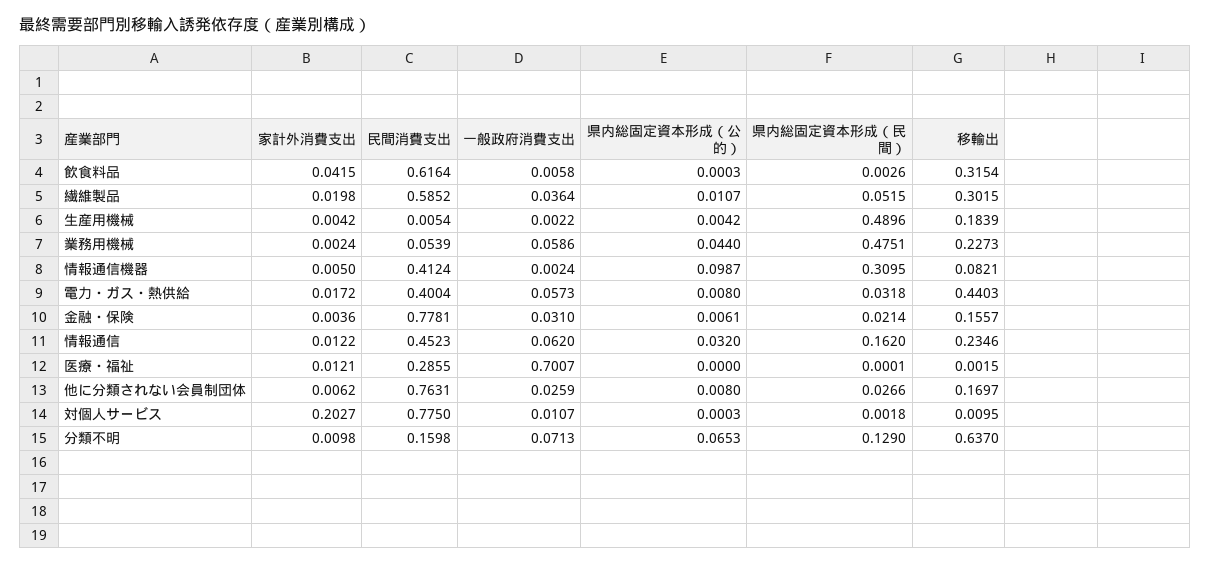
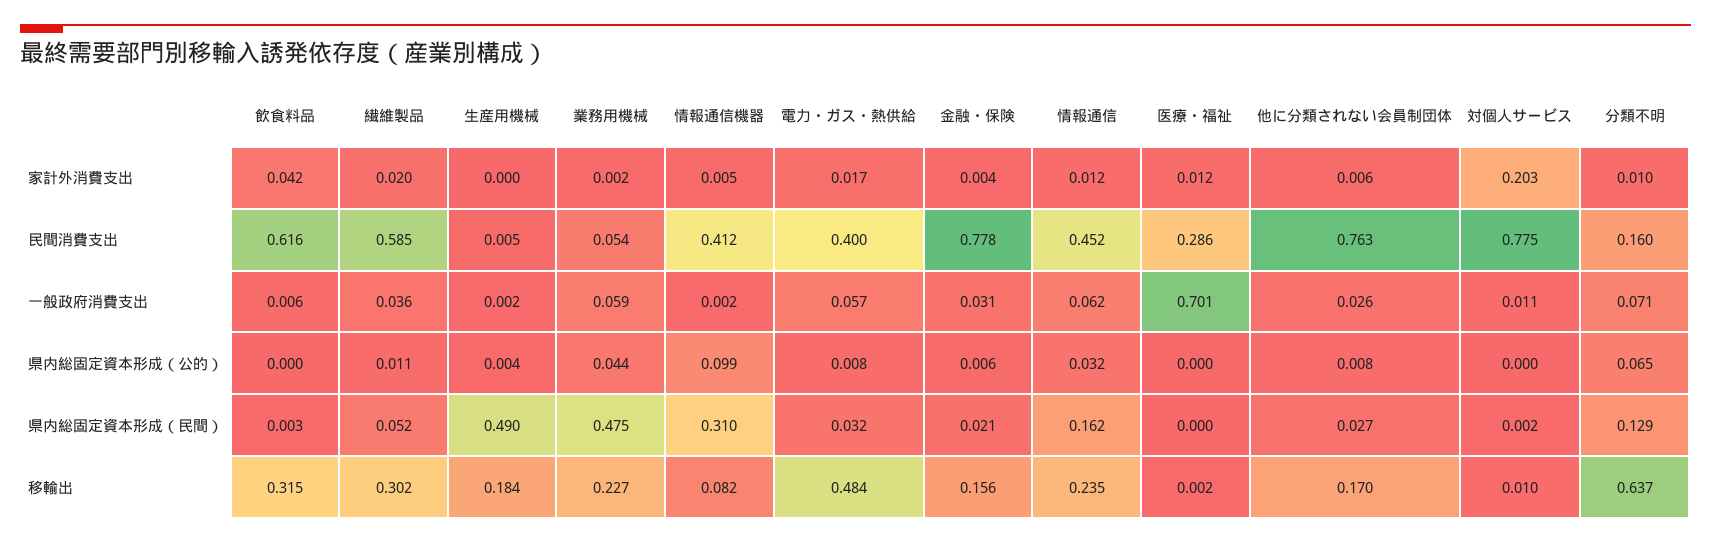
  {
    "家計外消費支出": {
      "飲食料品": 0.0415,
      "繊維製品": 0.0198,
-     "生産用機械": 0.0042,
+     "生産用機械": 0,
      "業務用機械": 0.0024,
      "情報通信機器": 0.005,
      "電力・ガス・熱供給": 0.0172,
      "金融・保険": 0.0036,
      "情報通信": 0.0122,
      "医療・福祉": 0.0121,
      "他に分類されない会員制団体": 0.0062,
      "対個人サービス": 0.2027,
      "分類不明": 0.0098
    },
    "民間消費支出": {
      "飲食料品": 0.6164,
      "繊維製品": 0.5852,
      "生産用機械": 0.0054,
      "業務用機械": 0.0539,
      "情報通信機器": 0.4124,
      "電力・ガス・熱供給": 0.4004,
      "金融・保険": 0.7781,
      "情報通信": 0.4523,
      "医療・福祉": 0.2855,
      "他に分類されない会員制団体": 0.7631,
      "対個人サービス": 0.775,
      "分類不明": 0.1598
    },
    "一般政府消費支出": {
      "飲食料品": 0.0058,
      "繊維製品": 0.0364,
      "生産用機械": 0.0022,
      "業務用機械": 0.0586,
      "情報通信機器": 0.0024,
      "電力・ガス・熱供給": 0.0573,
      "金融・保険": 0.031,
      "情報通信": 0.062,
      "医療・福祉": 0.7007,
      "他に分類されない会員制団体": 0.0259,
      "対個人サービス": 0.0107,
      "分類不明": 0.0713
    },
    "県内総固定資本形成（公的）": {
      "飲食料品": 0.0003,
      "繊維製品": 0.0107,
      "生産用機械": 0.0042,
      "業務用機械": 0.044,
      "情報通信機器": 0.0987,
      "電力・ガス・熱供給": 0.008,
      "金融・保険": 0.0061,
      "情報通信": 0.032,
      "医療・福祉": 0,
      "他に分類されない会員制団体": 0.008,
      "対個人サービス": 0.0003,
      "分類不明": 0.0653
    },
    "県内総固定資本形成（民間）": {
      "飲食料品": 0.0026,
      "繊維製品": 0.0515,
      "生産用機械": 0.4896,
      "業務用機械": 0.4751,
      "情報通信機器": 0.3095,
      "電力・ガス・熱供給": 0.0318,
      "金融・保険": 0.0214,
      "情報通信": 0.162,
      "医療・福祉": 0.0001,
      "他に分類されない会員制団体": 0.0266,
      "対個人サービス": 0.0018,
      "分類不明": 0.129
    },
    "移輸出": {
      "飲食料品": 0.3154,
      "繊維製品": 0.3015,
      "生産用機械": 0.1839,
      "業務用機械": 0.2273,
      "情報通信機器": 0.0821,
-     "電力・ガス・熱供給": 0.4403,
+     "電力・ガス・熱供給": 0.484,
      "金融・保険": 0.1557,
      "情報通信": 0.2346,
      "医療・福祉": 0.0015,
      "他に分類されない会員制団体": 0.1697,
      "対個人サービス": 0.0095,
      "分類不明": 0.637
    }
  }

